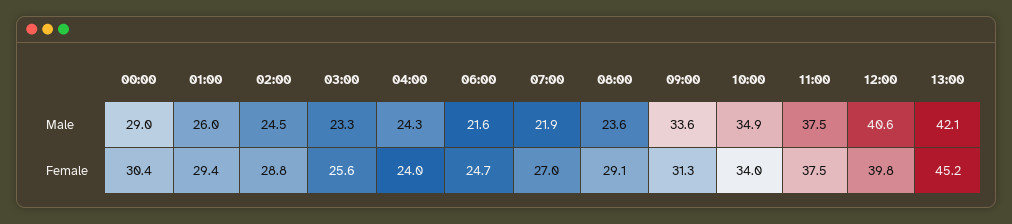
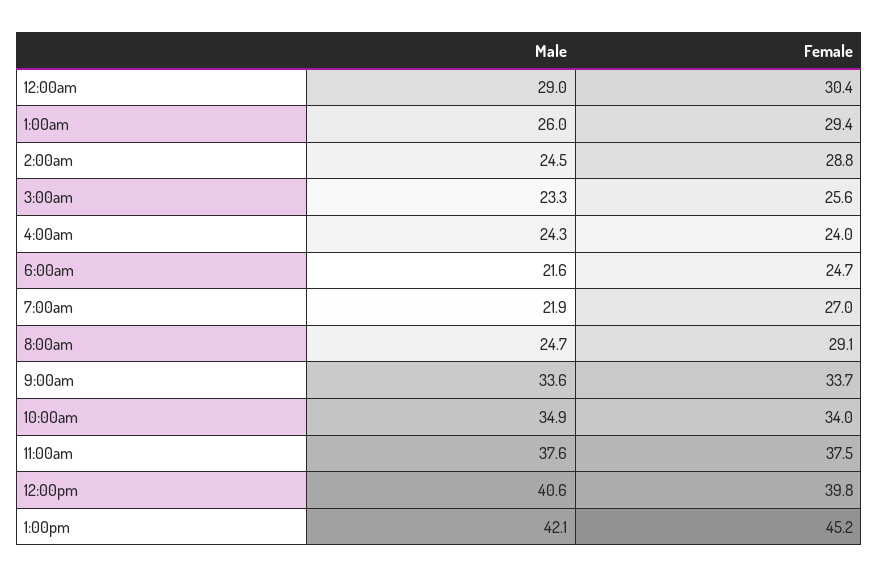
  {
    "00:00": {
      "Male": 29,
      "Female": 30.4
    },
    "01:00": {
      "Male": 26,
      "Female": 29.4
    },
    "02:00": {
      "Male": 24.5,
      "Female": 28.8
    },
    "03:00": {
      "Male": 23.3,
      "Female": 25.6
    },
    "04:00": {
      "Male": 24.3,
      "Female": 24
    },
    "06:00": {
      "Male": 21.6,
      "Female": 24.7
    },
    "07:00": {
      "Male": 21.9,
      "Female": 27
    },
    "08:00": {
-     "Male": 23.6,
+     "Male": 24.7,
      "Female": 29.1
    },
    "09:00": {
      "Male": 33.6,
-     "Female": 31.3
+     "Female": 33.7
    },
    "10:00": {
      "Male": 34.9,
      "Female": 34
    },
    "11:00": {
-     "Male": 37.5,
+     "Male": 37.6,
      "Female": 37.5
    },
    "12:00": {
      "Male": 40.6,
      "Female": 39.8
    },
    "13:00": {
      "Male": 42.1,
      "Female": 45.2
    }
  }

